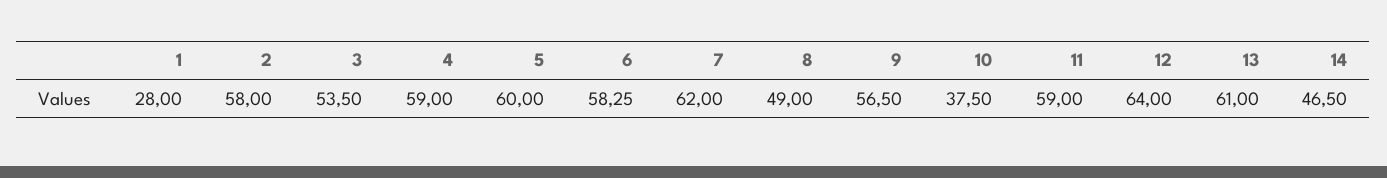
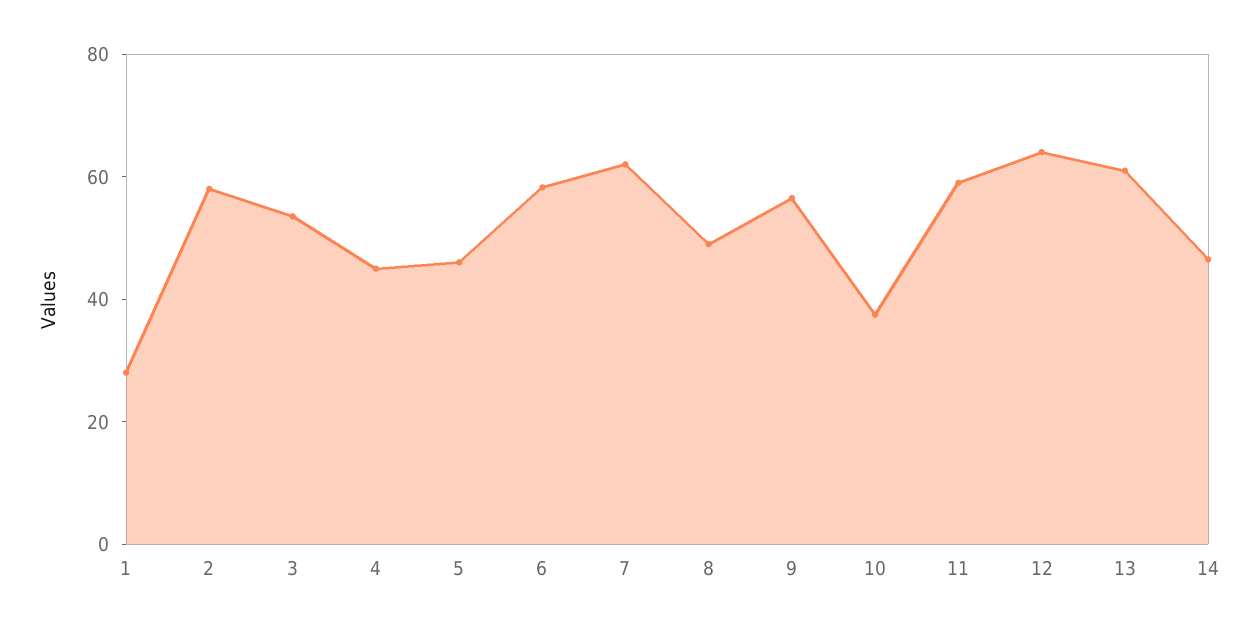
  {
    "1": 28,
    "2": 58,
    "3": 53.5,
-   "4": 59,
+   "4": 45,
-   "5": 60,
+   "5": 45,
    "6": 58.25,
    "7": 62,
    "8": 49,
    "9": 56.5,
    "10": 37.5,
    "11": 59,
    "12": 64,
    "13": 61,
    "14": 46.5
  }

